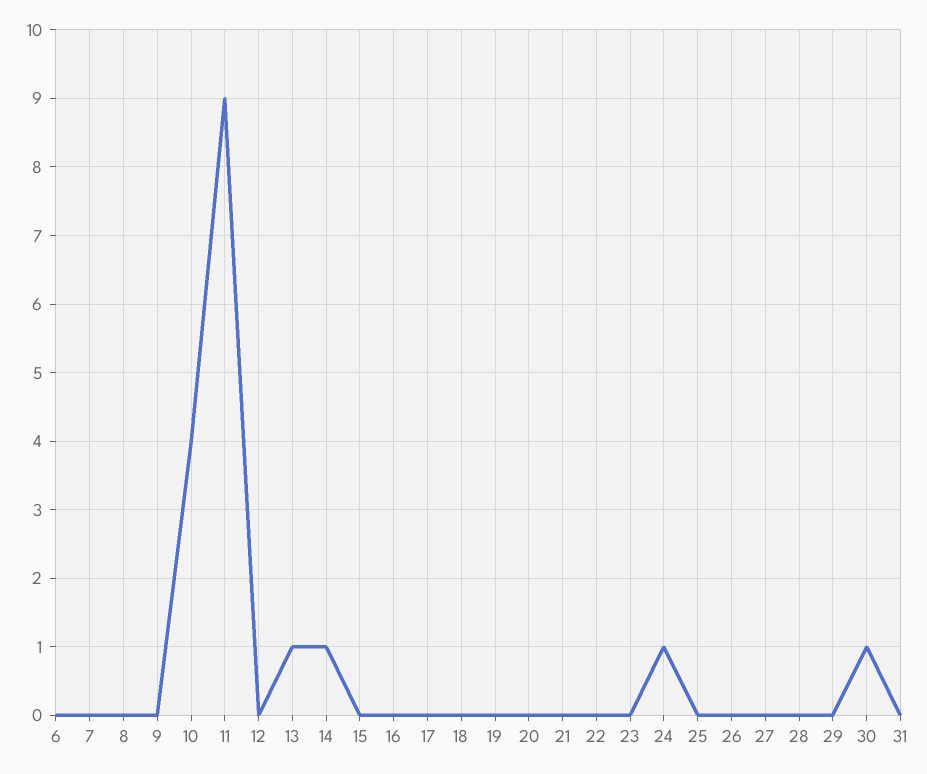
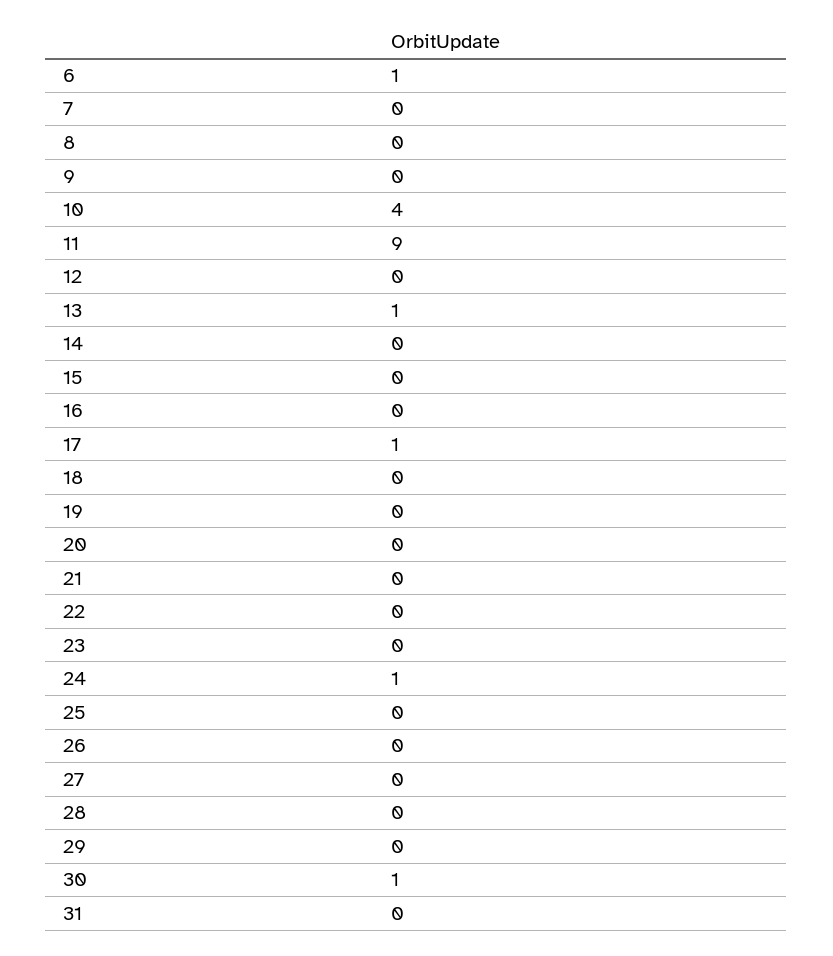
  {
-   "6": 0,
+   "6": 1,
    "7": 0,
    "8": 0,
    "9": 0,
    "10": 4,
    "11": 9,
    "12": 0,
    "13": 1,
-   "14": 1,
+   "14": 0,
    "15": 0,
    "16": 0,
-   "17": 0,
+   "17": 1,
    "18": 0,
    "19": 0,
    "20": 0,
    "21": 0,
    "22": 0,
    "23": 0,
    "24": 1,
    "25": 0,
    "26": 0,
    "27": 0,
    "28": 0,
    "29": 0,
    "30": 1,
    "31": 0
  }

